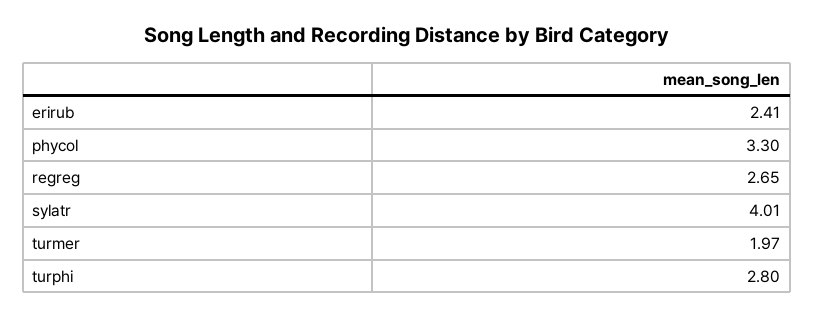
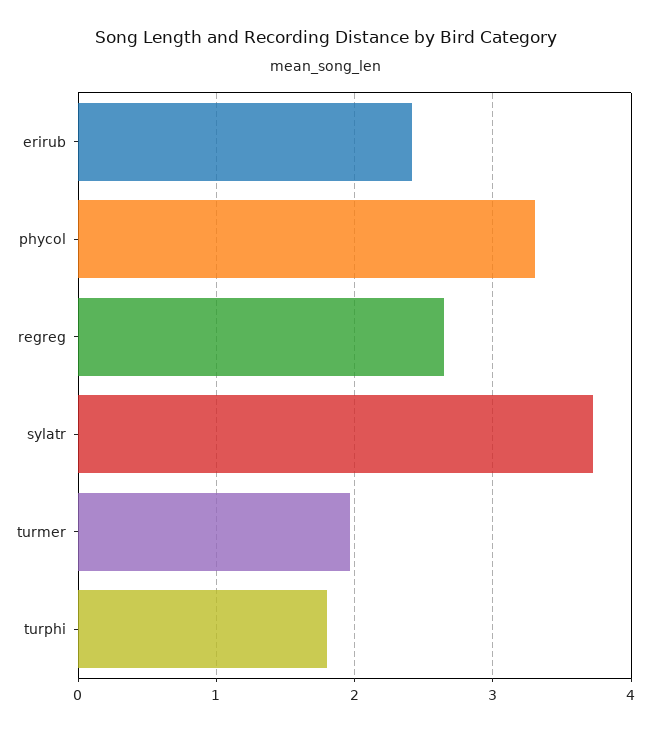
  {
    "erirub": 2.41,
    "phycol": 3.3,
    "regreg": 2.65,
-   "sylatr": 4.01,
+   "sylatr": 3.7,
    "turmer": 1.97,
-   "turphi": 2.8
+   "turphi": 1.8
  }

